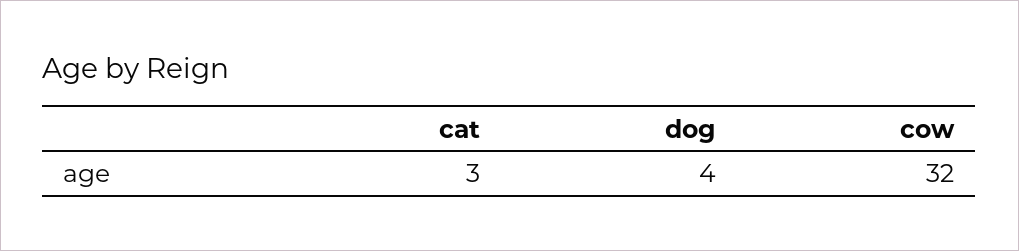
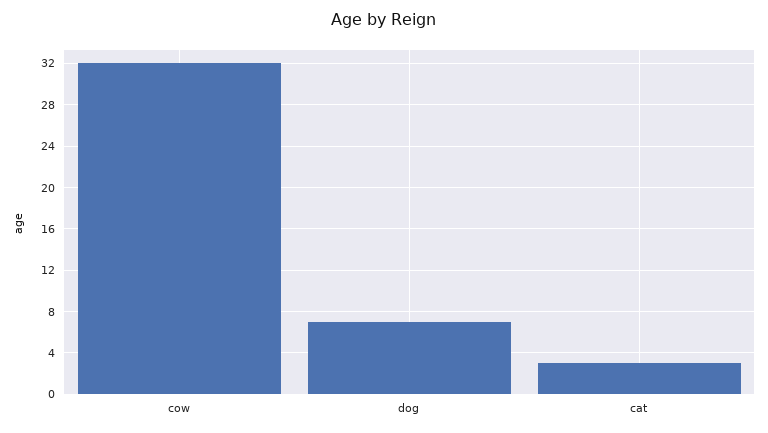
  {
    "cat": 3,
-   "dog": 4,
+   "dog": 7,
    "cow": 32
  }

